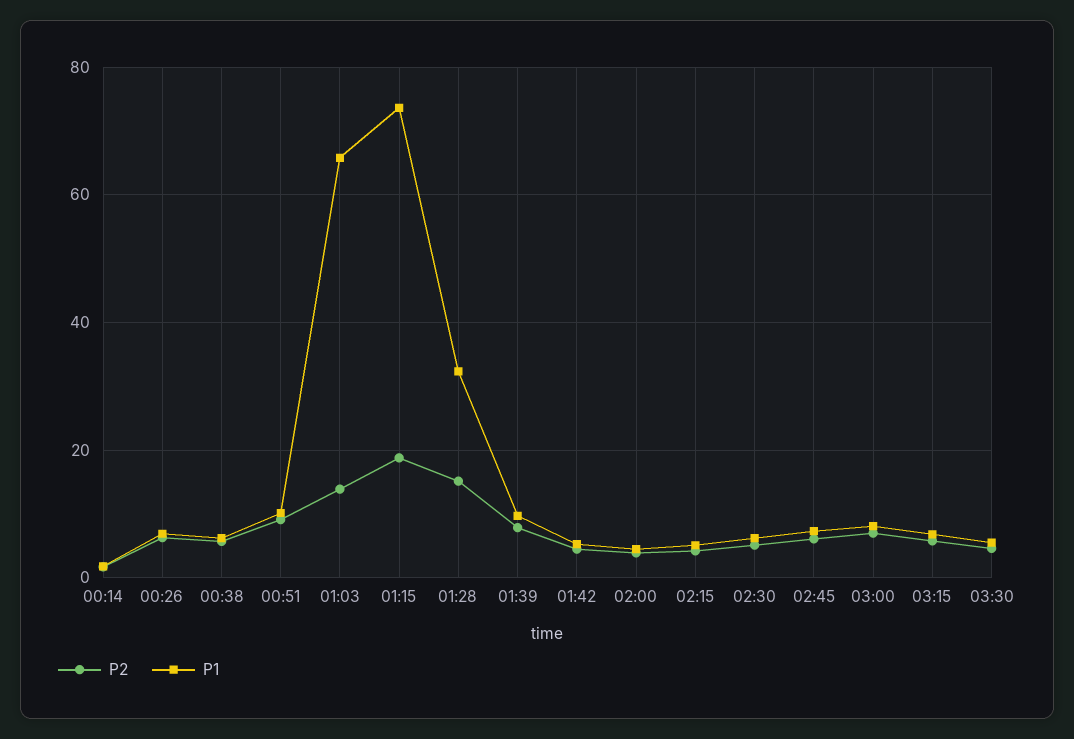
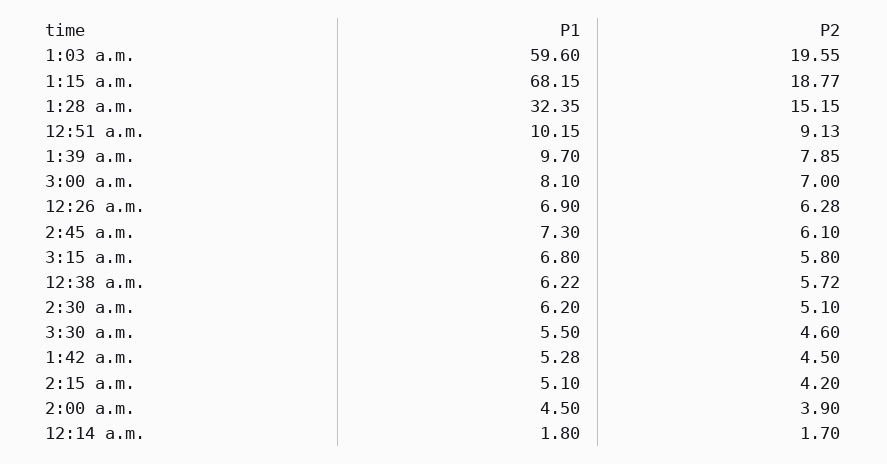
  {
    "P2": {
      "00:14": 1.7,
      "00:26": 6.28,
      "00:38": 5.72,
      "00:51": 9.13,
-     "01:03": 14,
+     "01:03": 19.55,
      "01:15": 18.77,
      "01:28": 15.15,
      "01:39": 7.85,
      "01:42": 4.5,
      "02:00": 3.9,
      "02:15": 4.2,
      "02:30": 5.1,
      "02:45": 6.1,
      "03:00": 7,
      "03:15": 5.8,
      "03:30": 4.6
    },
    "P1": {
      "00:14": 1.8,
      "00:26": 6.9,
      "00:38": 6.22,
      "00:51": 10.15,
-     "01:03": 66,
+     "01:03": 59.6,
-     "01:15": 74,
+     "01:15": 68.15,
      "01:28": 32.35,
      "01:39": 9.7,
      "01:42": 5.28,
      "02:00": 4.5,
      "02:15": 5.1,
      "02:30": 6.2,
      "02:45": 7.3,
      "03:00": 8.1,
      "03:15": 6.8,
      "03:30": 5.5
    }
  }

